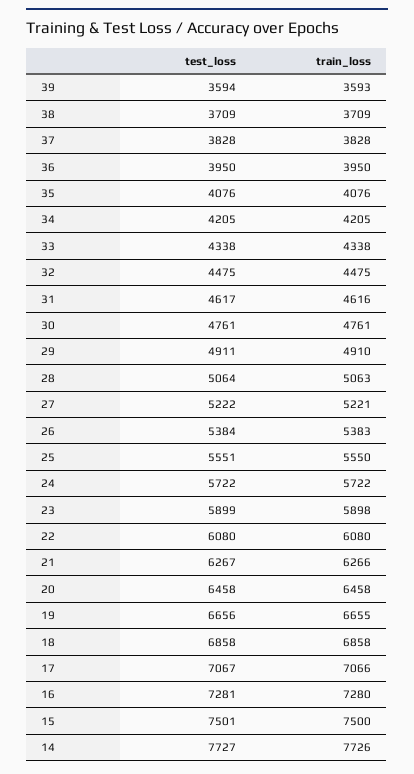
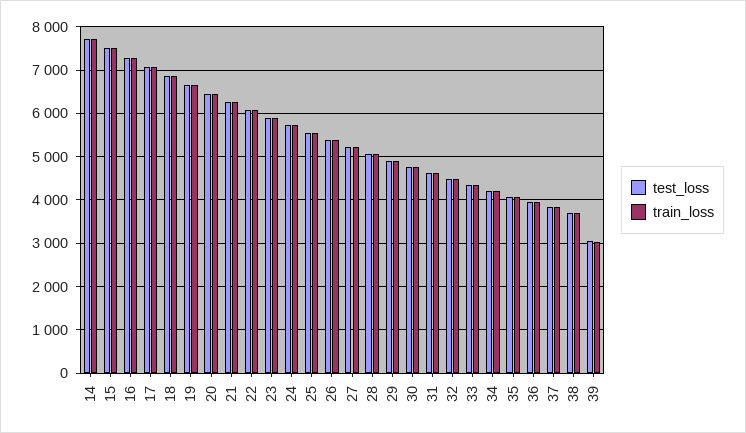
  {
    "test_loss": {
-     "39": 3594,
+     "39": 3000,
      "38": 3709,
      "37": 3828,
      "36": 3950,
      "35": 4076,
      "34": 4205,
      "33": 4338,
      "32": 4475,
      "31": 4617,
      "30": 4761,
      "29": 4911,
      "28": 5064,
      "27": 5222,
      "26": 5384,
      "25": 5551,
      "24": 5722,
      "23": 5899,
      "22": 6080,
      "21": 6267,
      "20": 6458,
      "19": 6656,
      "18": 6858,
      "17": 7067,
      "16": 7281,
      "15": 7501,
      "14": 7727
    },
    "train_loss": {
-     "39": 3593,
+     "39": 3000,
      "38": 3709,
      "37": 3828,
      "36": 3950,
      "35": 4076,
      "34": 4205,
      "33": 4338,
      "32": 4475,
      "31": 4616,
      "30": 4761,
      "29": 4910,
      "28": 5063,
      "27": 5221,
      "26": 5383,
      "25": 5550,
      "24": 5722,
      "23": 5898,
      "22": 6080,
      "21": 6266,
      "20": 6458,
      "19": 6655,
      "18": 6858,
      "17": 7066,
      "16": 7280,
      "15": 7500,
      "14": 7726
    }
  }

